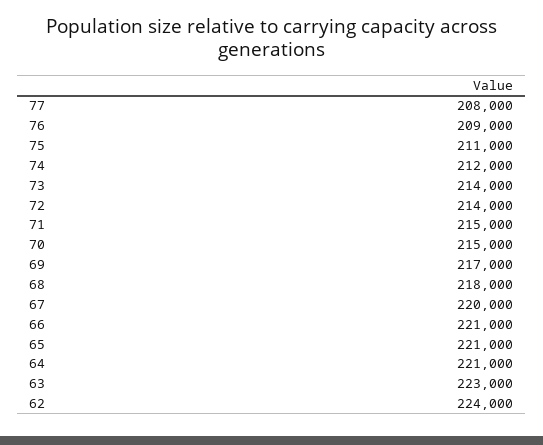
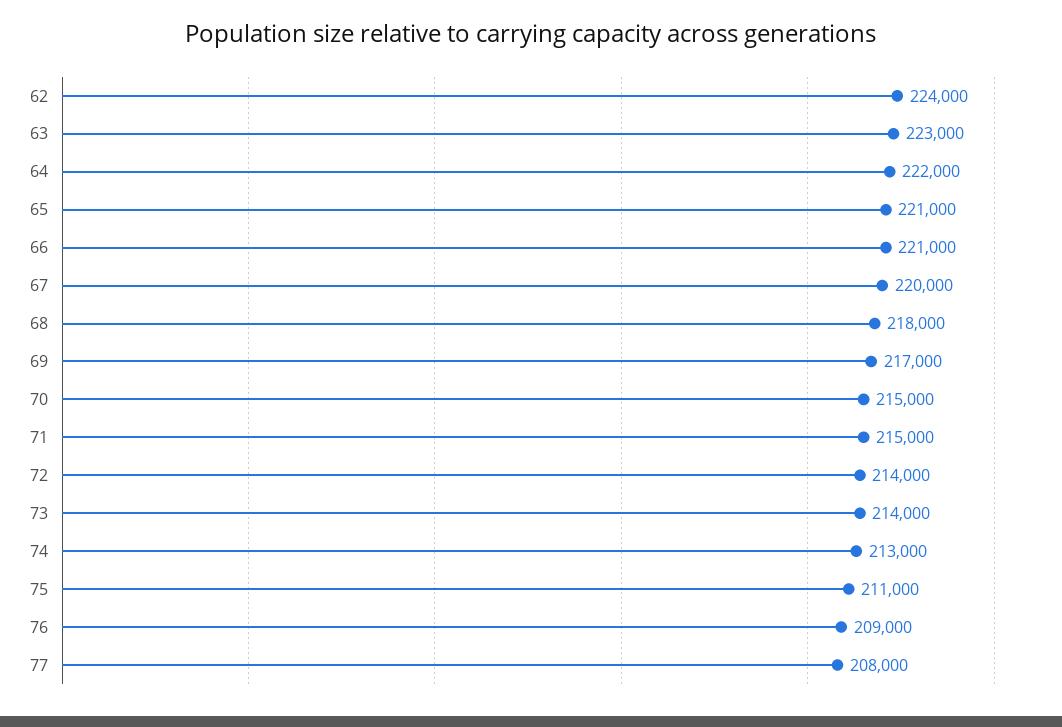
  {
    "77": 208000,
    "76": 209000,
    "75": 211000,
-   "74": 212000,
+   "74": 213000,
    "73": 214000,
    "72": 214000,
    "71": 215000,
    "70": 215000,
    "69": 217000,
    "68": 218000,
    "67": 220000,
    "66": 221000,
    "65": 221000,
-   "64": 221000,
+   "64": 222000,
    "63": 223000,
    "62": 224000
  }

